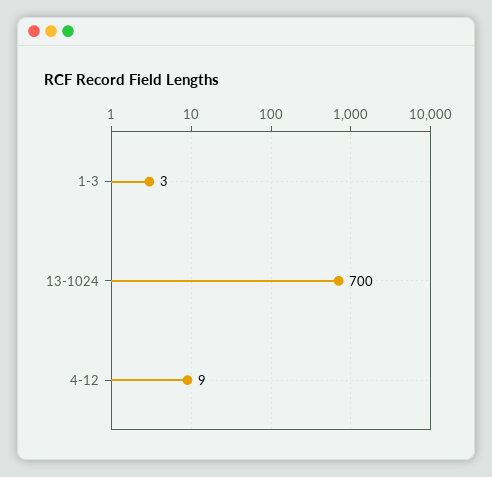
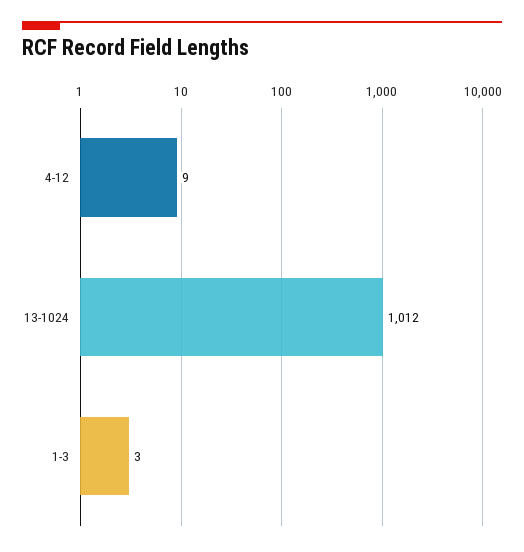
  {
    "1-3": 3,
-   "13-1024": 700,
+   "13-1024": 1012,
    "4-12": 9
  }

